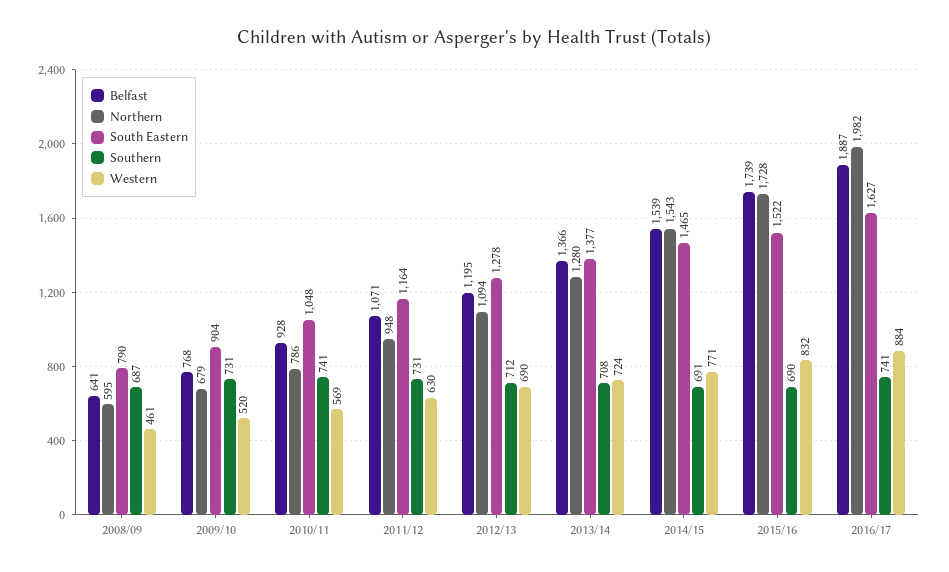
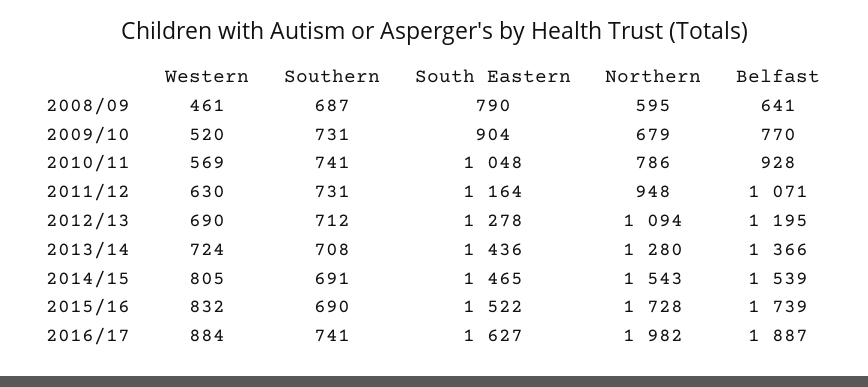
  {
    "Belfast": {
      "2008/09": 641,
-     "2009/10": 768,
+     "2009/10": 770,
      "2010/11": 928,
      "2011/12": 1071,
      "2012/13": 1195,
      "2013/14": 1366,
      "2014/15": 1539,
      "2015/16": 1739,
      "2016/17": 1887
    },
    "Northern": {
      "2008/09": 595,
      "2009/10": 679,
      "2010/11": 786,
      "2011/12": 948,
      "2012/13": 1094,
      "2013/14": 1280,
      "2014/15": 1543,
      "2015/16": 1728,
      "2016/17": 1982
    },
    "South Eastern": {
      "2008/09": 790,
      "2009/10": 904,
      "2010/11": 1048,
      "2011/12": 1164,
      "2012/13": 1278,
-     "2013/14": 1377,
+     "2013/14": 1436,
      "2014/15": 1465,
      "2015/16": 1522,
      "2016/17": 1627
    },
    "Southern": {
      "2008/09": 687,
      "2009/10": 731,
      "2010/11": 741,
      "2011/12": 731,
      "2012/13": 712,
      "2013/14": 708,
      "2014/15": 691,
      "2015/16": 690,
      "2016/17": 741
    },
    "Western": {
      "2008/09": 461,
      "2009/10": 520,
      "2010/11": 569,
      "2011/12": 630,
      "2012/13": 690,
      "2013/14": 724,
-     "2014/15": 771,
+     "2014/15": 805,
      "2015/16": 832,
      "2016/17": 884
    }
  }

